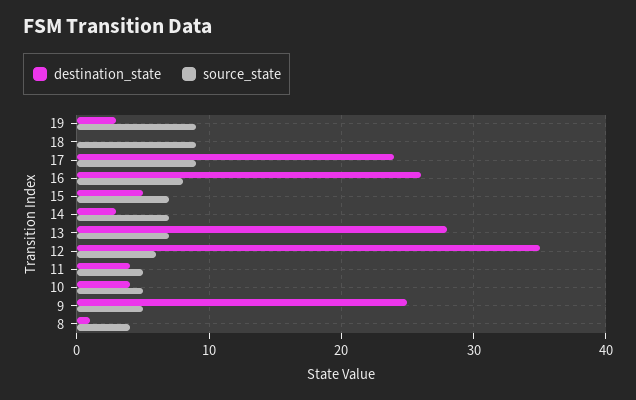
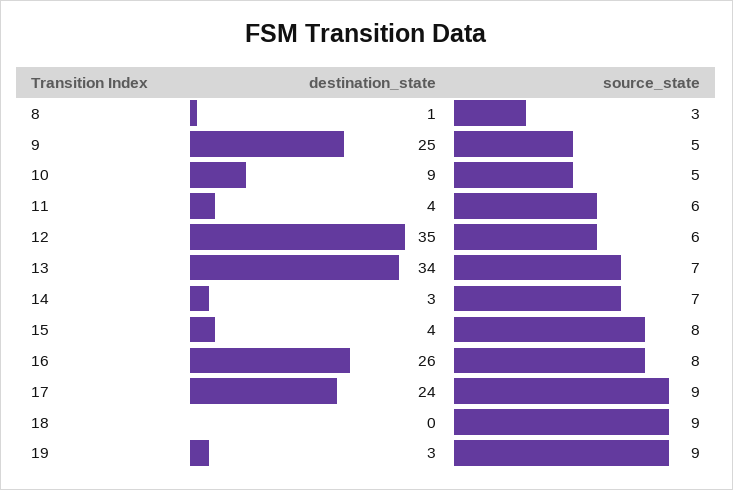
  {
    "destination_state": {
      "19": 3,
      "18": 0,
      "17": 24,
      "16": 26,
-     "15": 5,
+     "15": 4,
      "14": 3,
-     "13": 28,
+     "13": 34,
      "12": 35,
      "11": 4,
-     "10": 4,
+     "10": 9,
      "9": 25,
      "8": 1
    },
    "source_state": {
      "19": 9,
      "18": 9,
      "17": 9,
      "16": 8,
-     "15": 7,
+     "15": 8,
      "14": 7,
      "13": 7,
      "12": 6,
-     "11": 5,
+     "11": 6,
      "10": 5,
      "9": 5,
-     "8": 4
+     "8": 3
    }
  }

